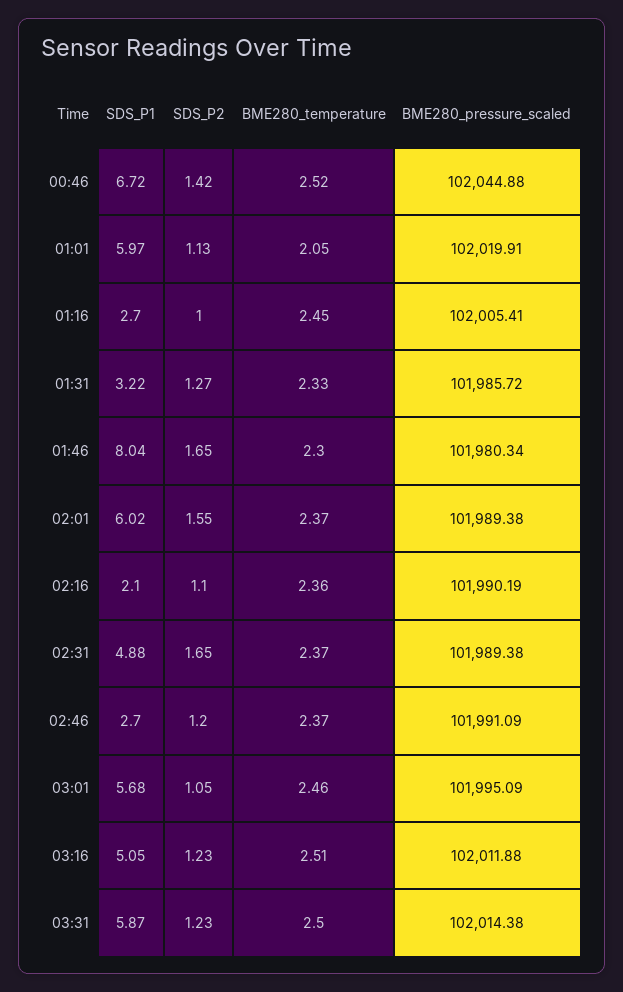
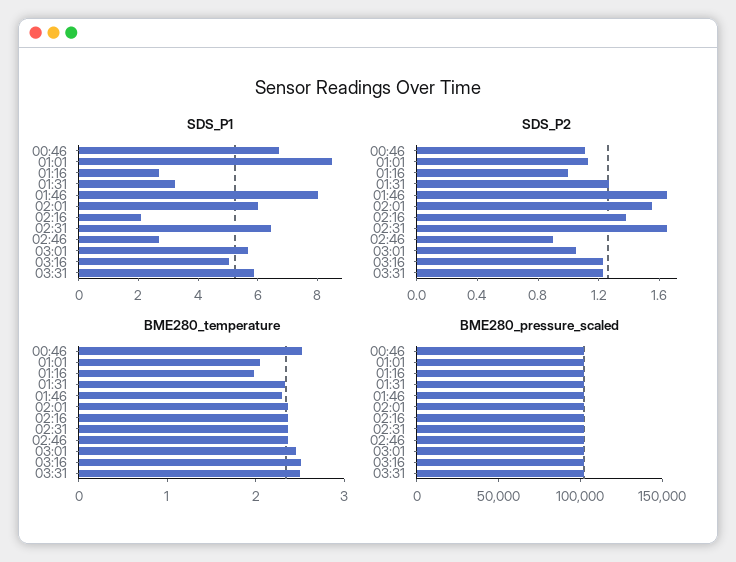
  {
    "SDS_P1": {
      "00:46": 6.72,
-     "01:01": 5.97,
+     "01:01": 8.5,
      "01:16": 2.7,
      "01:31": 3.22,
      "01:46": 8.04,
      "02:01": 6.02,
      "02:16": 2.1,
-     "02:31": 4.88,
+     "02:31": 6.5,
      "02:46": 2.7,
      "03:01": 5.68,
      "03:16": 5.05,
      "03:31": 5.87
    },
    "SDS_P2": {
-     "00:46": 1.42,
+     "00:46": 1.1,
      "01:01": 1.13,
      "01:16": 1,
      "01:31": 1.27,
      "01:46": 1.65,
      "02:01": 1.55,
-     "02:16": 1.1,
+     "02:16": 1.4,
      "02:31": 1.65,
-     "02:46": 1.2,
+     "02:46": 0.9,
      "03:01": 1.05,
      "03:16": 1.23,
      "03:31": 1.23
    },
    "BME280_temperature": {
      "00:46": 2.52,
      "01:01": 2.05,
-     "01:16": 2.45,
+     "01:16": 2,
      "01:31": 2.33,
      "01:46": 2.3,
      "02:01": 2.37,
      "02:16": 2.36,
      "02:31": 2.37,
      "02:46": 2.37,
      "03:01": 2.46,
      "03:16": 2.51,
      "03:31": 2.5
    },
    "BME280_pressure_scaled": {
      "00:46": 102044.88,
      "01:01": 102019.91,
      "01:16": 102005.41,
      "01:31": 101985.72,
      "01:46": 101980.34,
      "02:01": 101989.38,
      "02:16": 101990.19,
      "02:31": 101989.38,
      "02:46": 101991.09,
      "03:01": 101995.09,
      "03:16": 102011.88,
      "03:31": 102014.38
    }
  }

